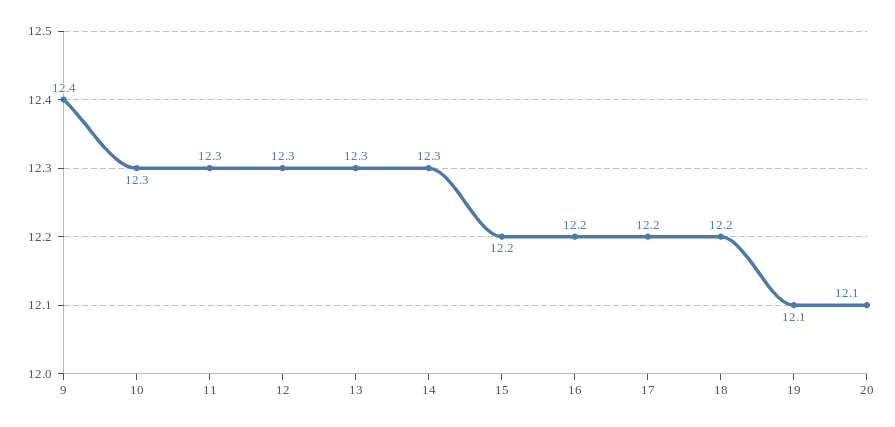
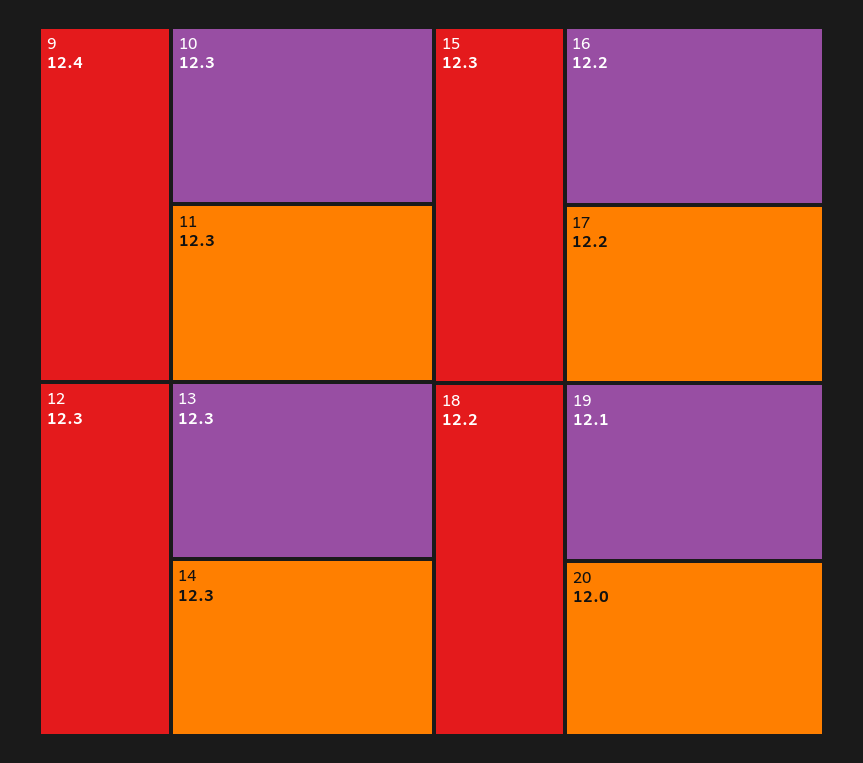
  {
    "9": 12.4,
    "10": 12.3,
    "11": 12.3,
    "12": 12.3,
    "13": 12.3,
    "14": 12.3,
-   "15": 12.2,
+   "15": 12.3,
    "16": 12.2,
    "17": 12.2,
    "18": 12.2,
    "19": 12.1,
-   "20": 12.1
+   "20": 12
  }

